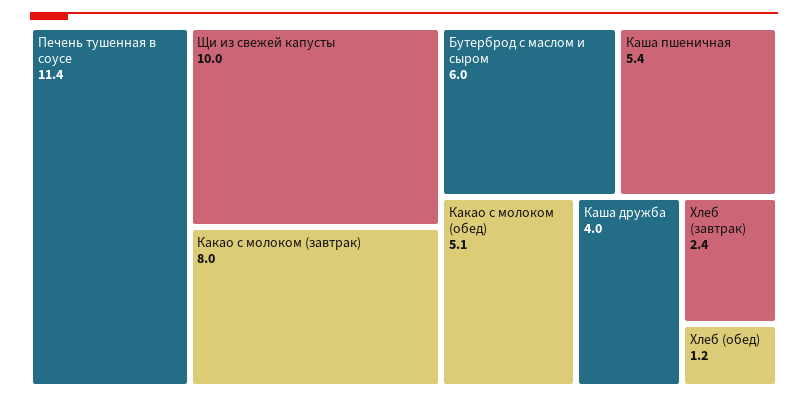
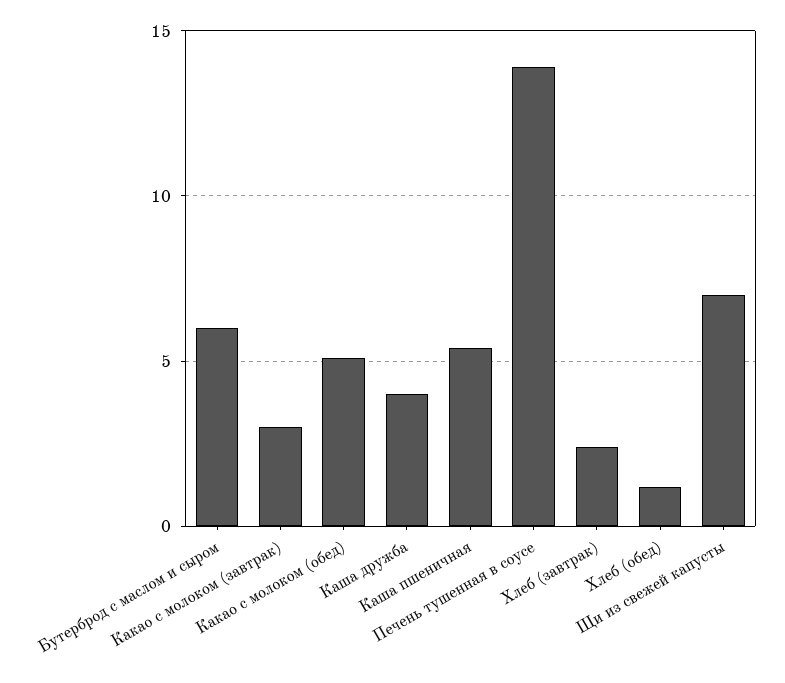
  {
-   "Печень тушенная в соусе": 11.4,
+   "Печень тушенная в соусе": 14,
-   "Щи из свежей капусты": 10,
+   "Щи из свежей капусты": 7,
-   "Какао с молоком (завтрак)": 8,
+   "Какао с молоком (завтрак)": 3,
    "Бутерброд с маслом и сыром": 6,
    "Каша пшеничная": 5.4,
    "Какао с молоком (обед)": 5.1,
    "Каша дружба": 4,
    "Хлеб (завтрак)": 2.4,
    "Хлеб (обед)": 1.2
  }

